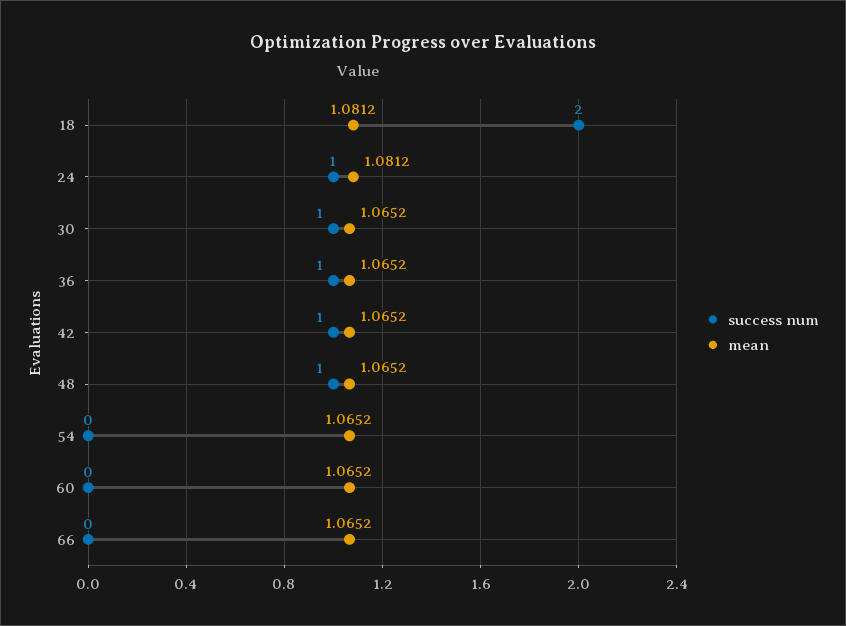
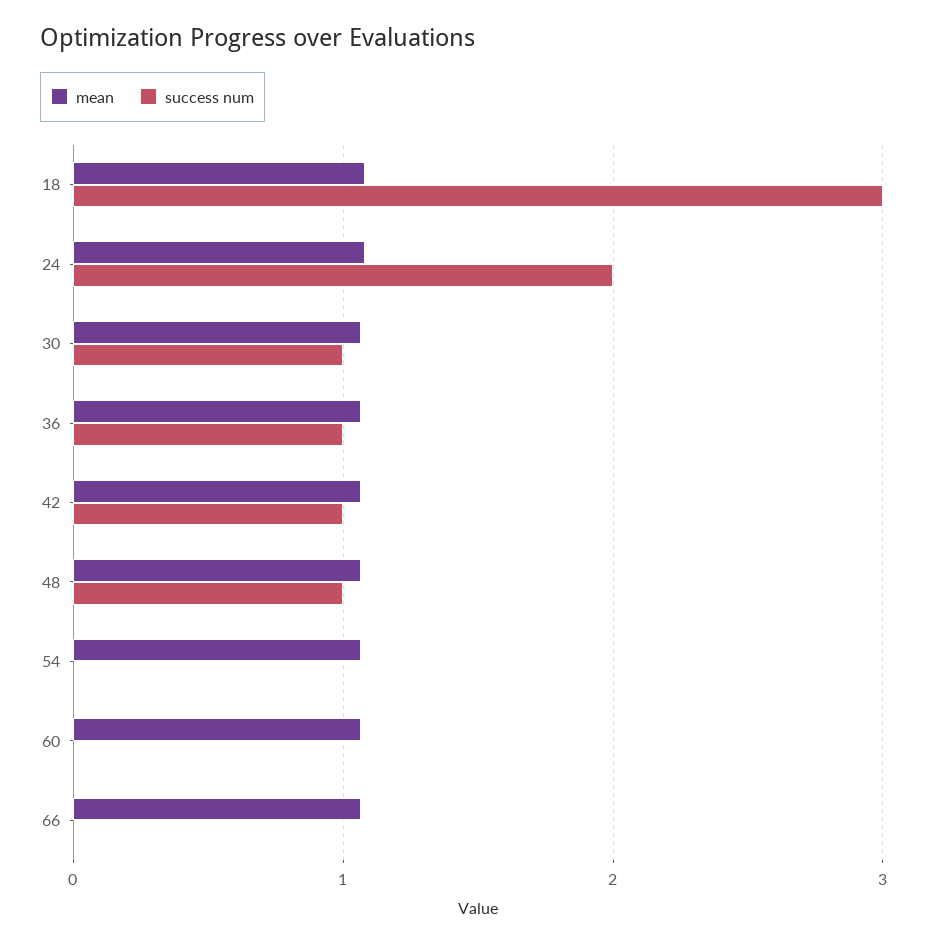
  {
    "success num": {
-     "18": 2,
+     "18": 3,
-     "24": 1,
+     "24": 2,
      "30": 1,
      "36": 1,
      "42": 1,
      "48": 1,
      "54": 0,
      "60": 0,
      "66": 0
    },
    "mean": {
      "18": 1.0812,
      "24": 1.0812,
      "30": 1.0652,
      "36": 1.0652,
      "42": 1.0652,
      "48": 1.0652,
      "54": 1.0652,
      "60": 1.0652,
      "66": 1.0652
    }
  }

